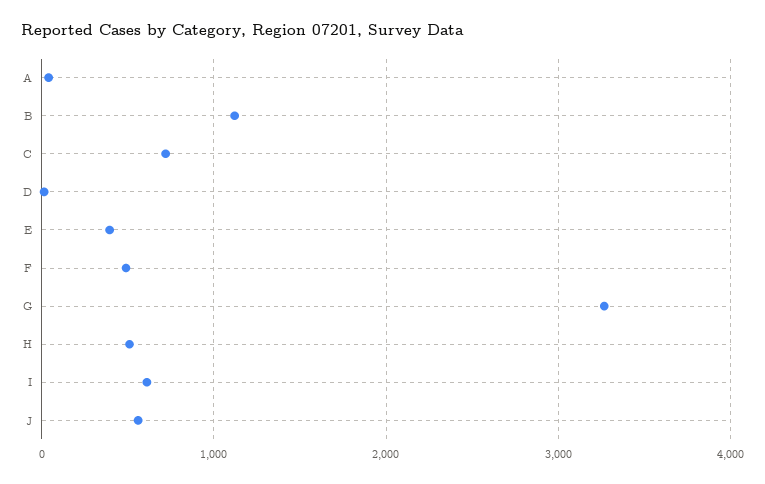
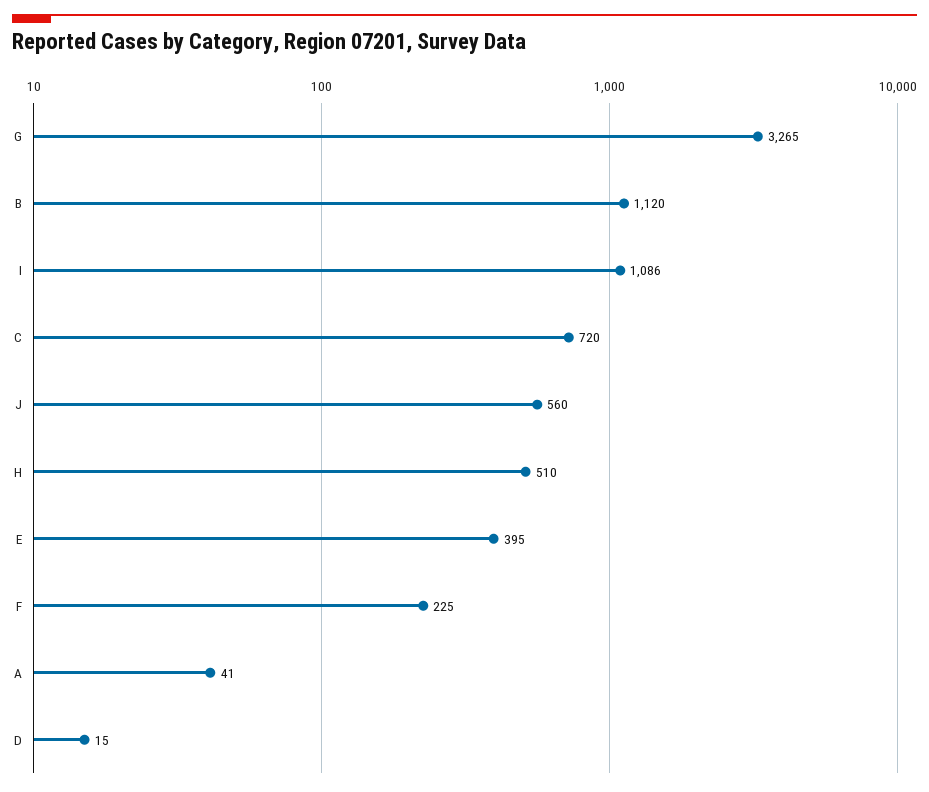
  {
    "A": 41,
    "B": 1120,
    "C": 720,
    "D": 15,
    "E": 395,
-   "F": 500,
+   "F": 225,
    "G": 3265,
    "H": 510,
-   "I": 600,
+   "I": 1086,
    "J": 560
  }

